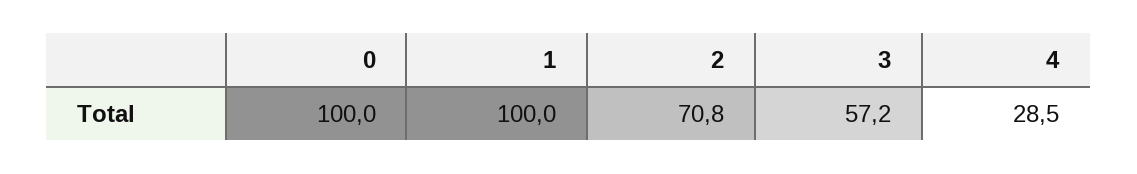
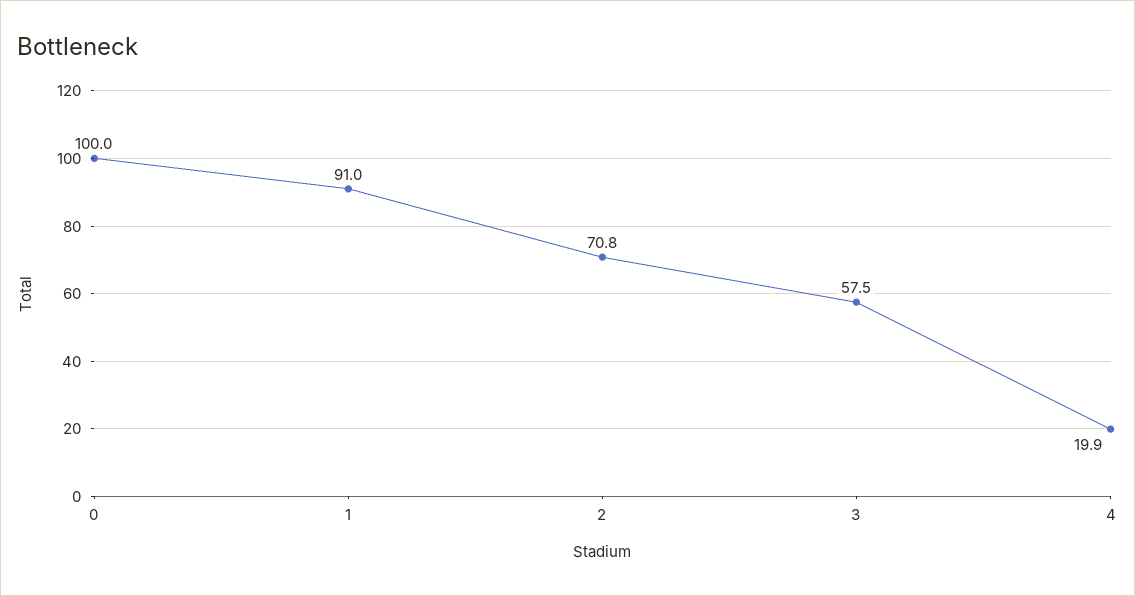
  {
    "0": 100,
-   "1": 100,
+   "1": 91,
    "2": 70.8,
-   "3": 57.2,
+   "3": 57.5,
-   "4": 28.5
+   "4": 19.9
  }

